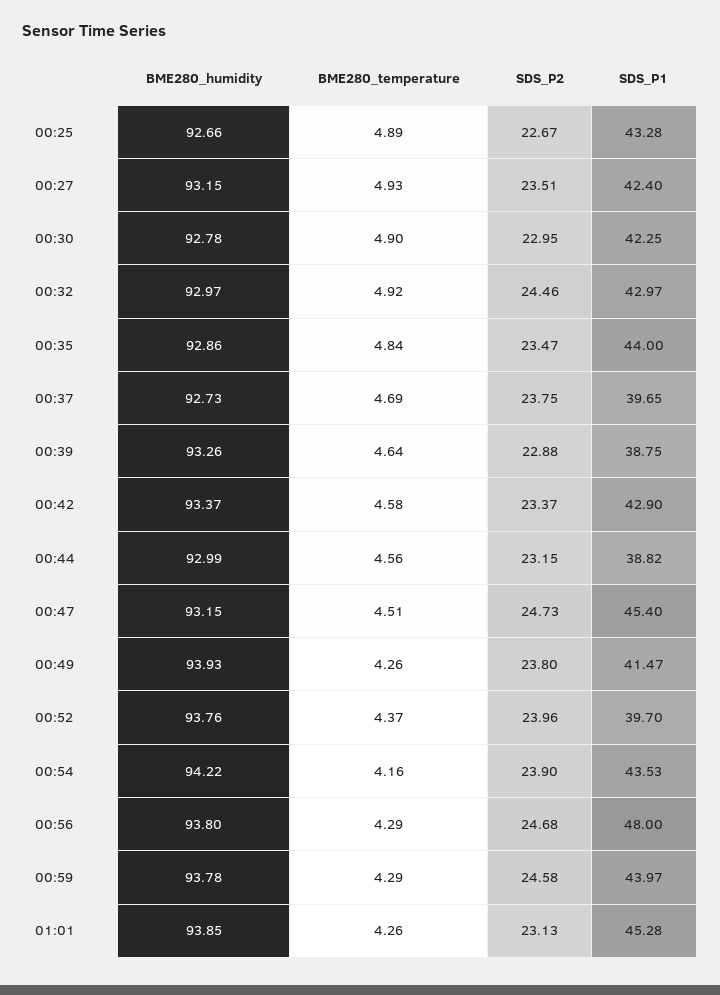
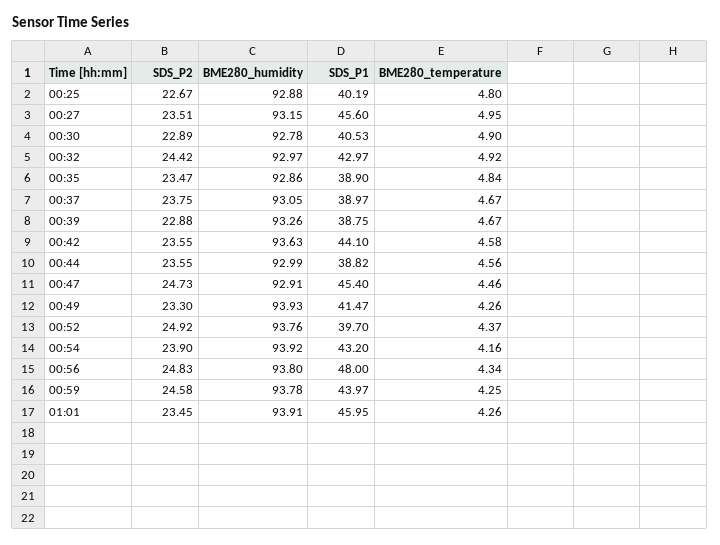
  {
    "BME280_humidity": {
-     "00:25": 92.66,
+     "00:25": 92.88,
      "00:27": 93.15,
      "00:30": 92.78,
      "00:32": 92.97,
      "00:35": 92.86,
-     "00:37": 92.73,
+     "00:37": 93.05,
      "00:39": 93.26,
-     "00:42": 93.37,
+     "00:42": 93.63,
      "00:44": 92.99,
-     "00:47": 93.15,
+     "00:47": 92.91,
      "00:49": 93.93,
      "00:52": 93.76,
-     "00:54": 94.22,
+     "00:54": 93.92,
      "00:56": 93.8,
      "00:59": 93.78,
-     "01:01": 93.85
+     "01:01": 93.91
    },
    "BME280_temperature": {
-     "00:25": 4.89,
+     "00:25": 4.8,
-     "00:27": 4.93,
+     "00:27": 4.95,
      "00:30": 4.9,
      "00:32": 4.92,
      "00:35": 4.84,
-     "00:37": 4.69,
+     "00:37": 4.67,
-     "00:39": 4.64,
+     "00:39": 4.67,
      "00:42": 4.58,
      "00:44": 4.56,
-     "00:47": 4.51,
+     "00:47": 4.46,
      "00:49": 4.26,
      "00:52": 4.37,
      "00:54": 4.16,
-     "00:56": 4.29,
+     "00:56": 4.34,
-     "00:59": 4.29,
+     "00:59": 4.25,
      "01:01": 4.26
    },
    "SDS_P2": {
      "00:25": 22.67,
      "00:27": 23.51,
-     "00:30": 22.95,
+     "00:30": 22.89,
-     "00:32": 24.46,
+     "00:32": 24.42,
      "00:35": 23.47,
      "00:37": 23.75,
      "00:39": 22.88,
-     "00:42": 23.37,
+     "00:42": 23.55,
-     "00:44": 23.15,
+     "00:44": 23.55,
      "00:47": 24.73,
-     "00:49": 23.8,
+     "00:49": 23.3,
-     "00:52": 23.96,
+     "00:52": 24.92,
      "00:54": 23.9,
-     "00:56": 24.68,
+     "00:56": 24.83,
      "00:59": 24.58,
-     "01:01": 23.13
+     "01:01": 23.45
    },
    "SDS_P1": {
-     "00:25": 43.28,
+     "00:25": 40.19,
-     "00:27": 42.4,
+     "00:27": 45.6,
-     "00:30": 42.25,
+     "00:30": 40.53,
      "00:32": 42.97,
-     "00:35": 44,
+     "00:35": 38.9,
-     "00:37": 39.65,
+     "00:37": 38.97,
      "00:39": 38.75,
-     "00:42": 42.9,
+     "00:42": 44.1,
      "00:44": 38.82,
      "00:47": 45.4,
      "00:49": 41.47,
      "00:52": 39.7,
-     "00:54": 43.53,
+     "00:54": 43.2,
      "00:56": 48,
      "00:59": 43.97,
-     "01:01": 45.28
+     "01:01": 45.95
    }
  }

